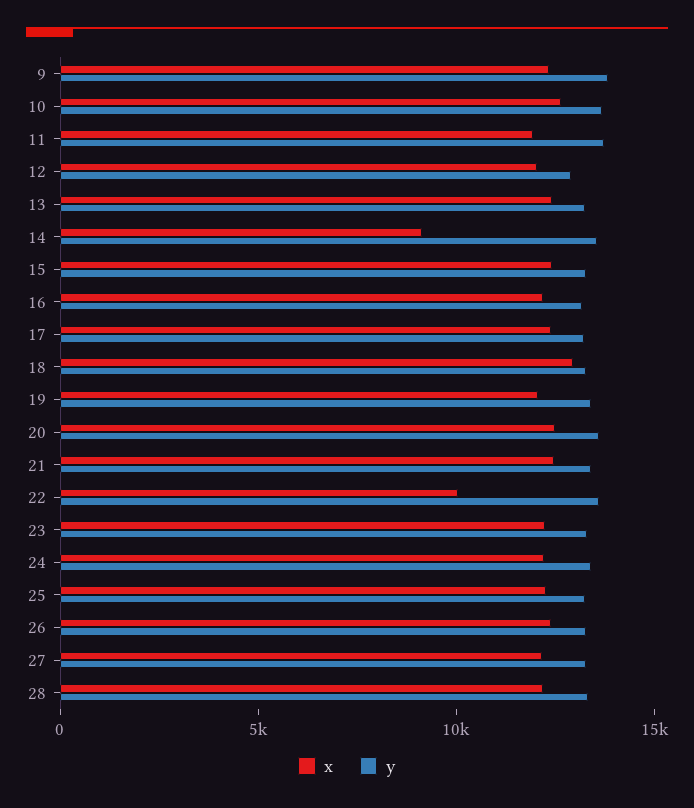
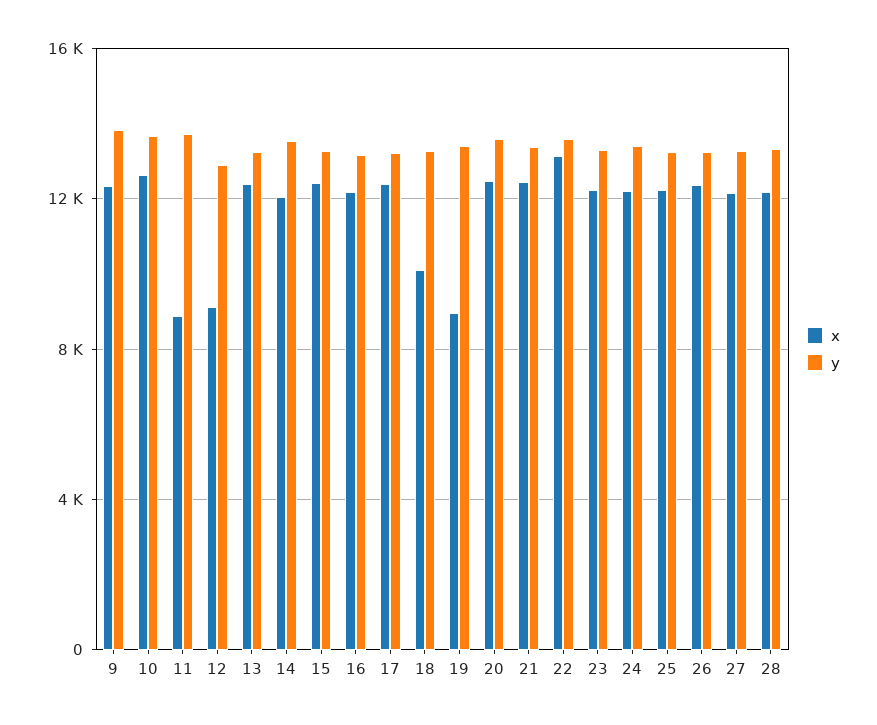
  {
    "x": {
      "9": 12500,
      "10": 12500,
-     "11": 12000,
+     "11": 9000,
-     "12": 12000,
+     "12": 9000,
      "13": 12500,
-     "14": 9000,
+     "14": 12000,
      "15": 12500,
      "16": 12000,
      "17": 12500,
-     "18": 13000,
+     "18": 10000,
-     "19": 12000,
+     "19": 9000,
      "20": 12500,
      "21": 12500,
-     "22": 10000,
+     "22": 13000,
      "23": 12000,
      "24": 12000,
      "25": 12000,
      "26": 12500,
      "27": 12000,
      "28": 12000
    },
    "y": {
      "9": 14000,
      "10": 13500,
      "11": 13500,
      "12": 13000,
      "13": 13000,
      "14": 13500,
      "15": 13500,
      "16": 13000,
      "17": 13000,
      "18": 13500,
      "19": 13500,
      "20": 13500,
      "21": 13500,
      "22": 13500,
      "23": 13500,
      "24": 13500,
      "25": 13000,
      "26": 13500,
      "27": 13500,
      "28": 13500
    }
  }

